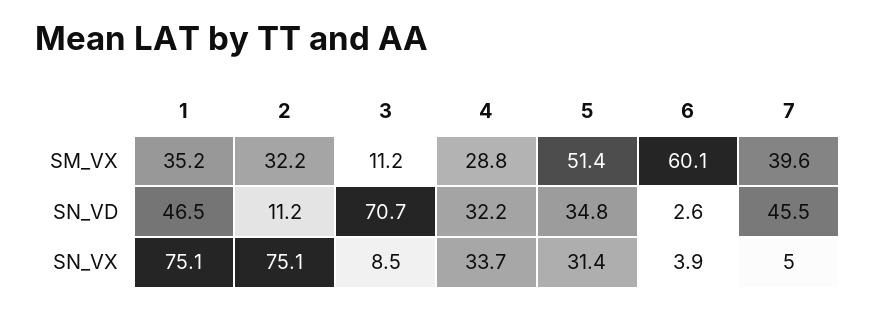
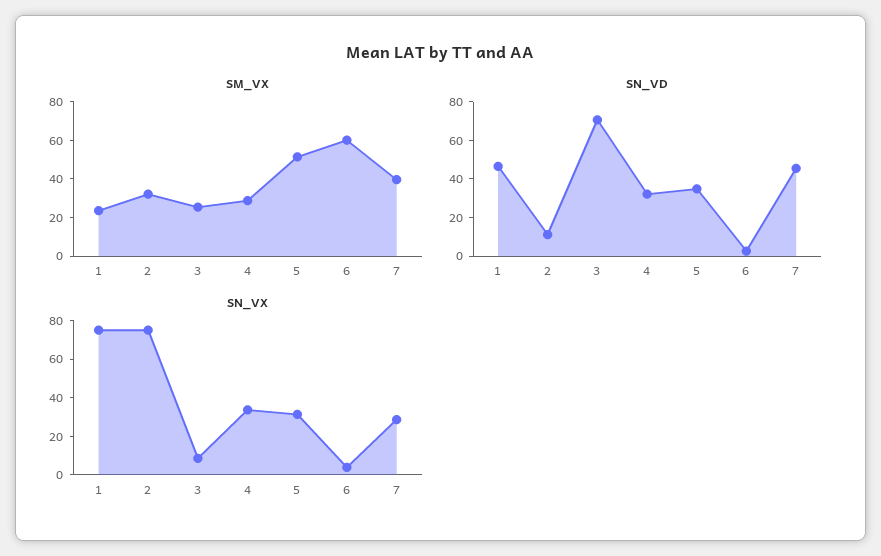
  {
    "SM_VX": {
-     "1": 35.2,
+     "1": 25,
      "2": 32.2,
-     "3": 11.2,
+     "3": 25,
      "4": 28.8,
      "5": 51.4,
      "6": 60.1,
      "7": 39.6
    },
    "SN_VD": {
      "1": 46.5,
      "2": 11.2,
      "3": 70.7,
      "4": 32.2,
      "5": 34.8,
      "6": 2.6,
      "7": 45.5
    },
    "SN_VX": {
      "1": 75.1,
      "2": 75.1,
      "3": 8.5,
      "4": 33.7,
      "5": 31.4,
      "6": 3.9,
-     "7": 5
+     "7": 30
    }
  }

